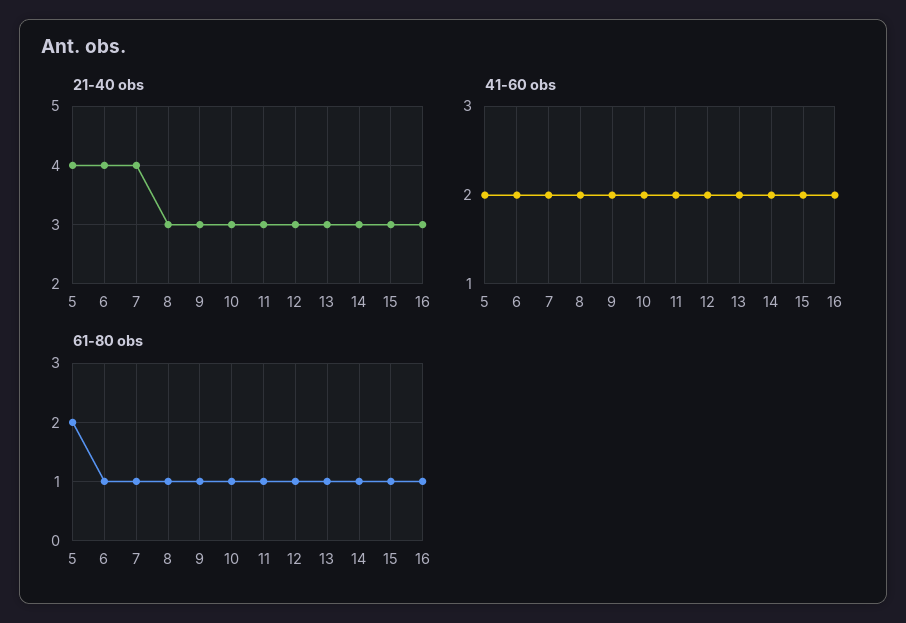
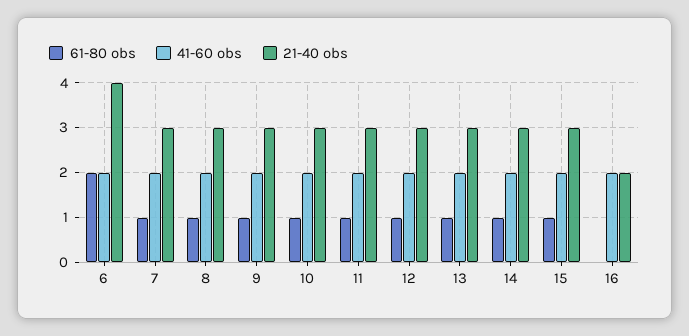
  {
    "21-40 obs": {
-     "5": 4,
      "6": 4,
-     "7": 4,
+     "7": 3,
      "8": 3,
      "9": 3,
      "10": 3,
      "11": 3,
      "12": 3,
      "13": 3,
      "14": 3,
      "15": 3,
-     "16": 3
+     "16": 2
    },
    "41-60 obs": {
-     "5": 2,
      "6": 2,
      "7": 2,
      "8": 2,
      "9": 2,
      "10": 2,
      "11": 2,
      "12": 2,
      "13": 2,
      "14": 2,
      "15": 2,
      "16": 2
    },
    "61-80 obs": {
-     "5": 2,
-     "6": 1,
+     "6": 2,
      "7": 1,
      "8": 1,
      "9": 1,
      "10": 1,
      "11": 1,
      "12": 1,
      "13": 1,
      "14": 1,
      "15": 1,
-     "16": 1
+     "16": 0
    }
  }

